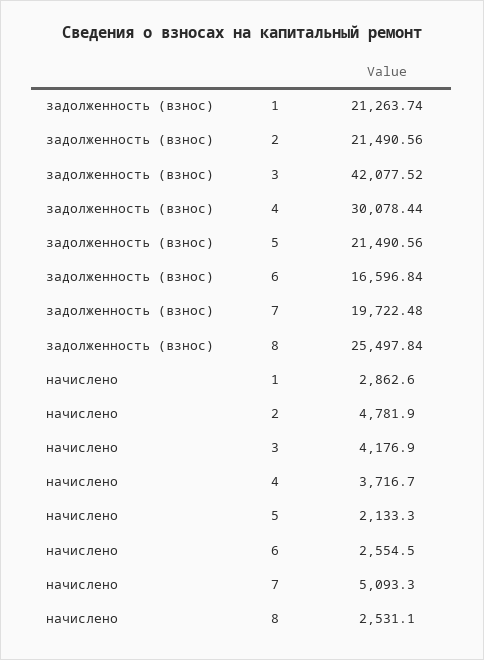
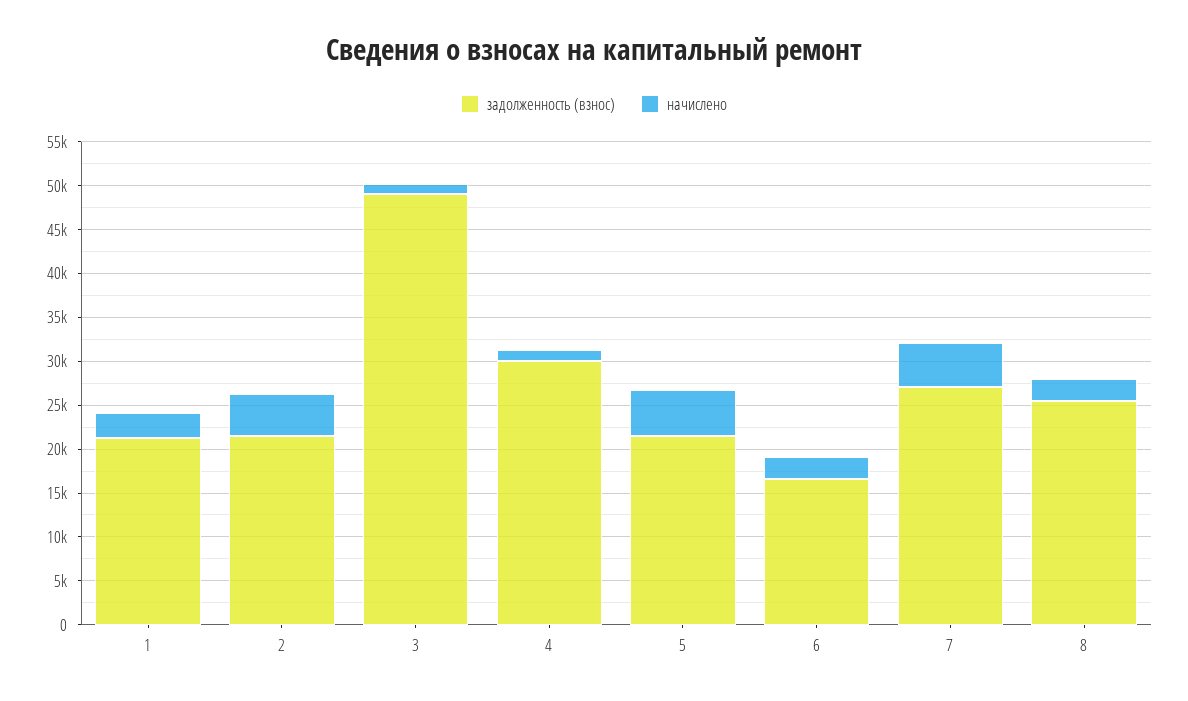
  {
    "задолженность (взнос)": {
      "1": 21263.74,
      "2": 21490.56,
-     "3": 42077.52,
+     "3": 49000,
      "4": 30078.44,
      "5": 21490.56,
      "6": 16596.84,
-     "7": 19722.48,
+     "7": 27000,
      "8": 25497.84
    },
    "начислено": {
      "1": 2862.6,
      "2": 4781.9,
-     "3": 4176.9,
+     "3": 1000,
-     "4": 3716.7,
+     "4": 1000,
-     "5": 2133.3,
+     "5": 5000,
      "6": 2554.5,
      "7": 5093.3,
      "8": 2531.1
    }
  }

